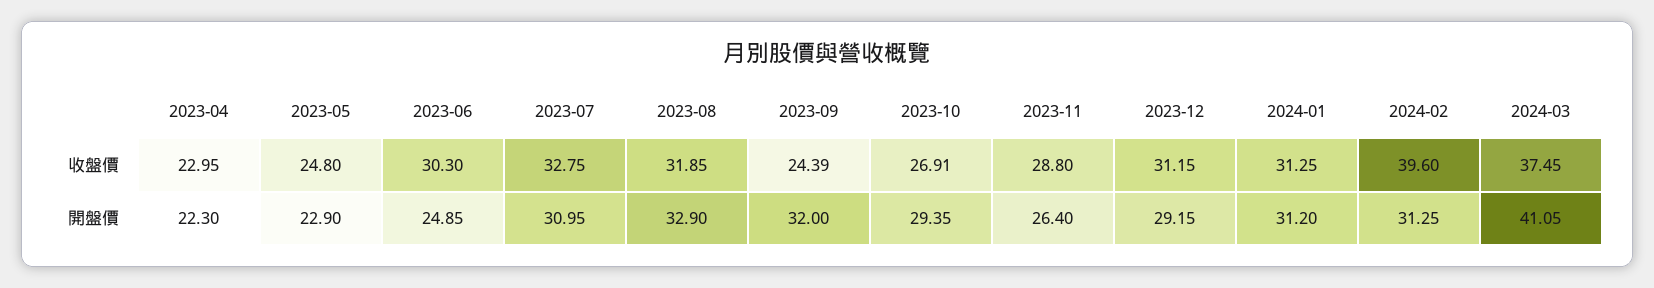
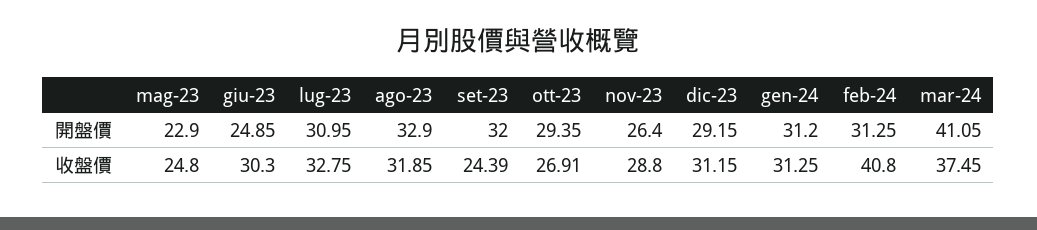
  {
-   "2023-04": {
-     "收盤價": 22.95,
-     "開盤價": 22.3
-   },
    "2023-05": {
      "收盤價": 24.8,
      "開盤價": 22.9
    },
    "2023-06": {
      "收盤價": 30.3,
      "開盤價": 24.85
    },
    "2023-07": {
      "收盤價": 32.75,
      "開盤價": 30.95
    },
    "2023-08": {
      "收盤價": 31.85,
      "開盤價": 32.9
    },
    "2023-09": {
      "收盤價": 24.39,
      "開盤價": 32
    },
    "2023-10": {
      "收盤價": 26.91,
      "開盤價": 29.35
    },
    "2023-11": {
      "收盤價": 28.8,
      "開盤價": 26.4
    },
    "2023-12": {
      "收盤價": 31.15,
      "開盤價": 29.15
    },
    "2024-01": {
      "收盤價": 31.25,
      "開盤價": 31.2
    },
    "2024-02": {
-     "收盤價": 39.6,
+     "收盤價": 40.8,
      "開盤價": 31.25
    },
    "2024-03": {
      "收盤價": 37.45,
      "開盤價": 41.05
    }
  }

